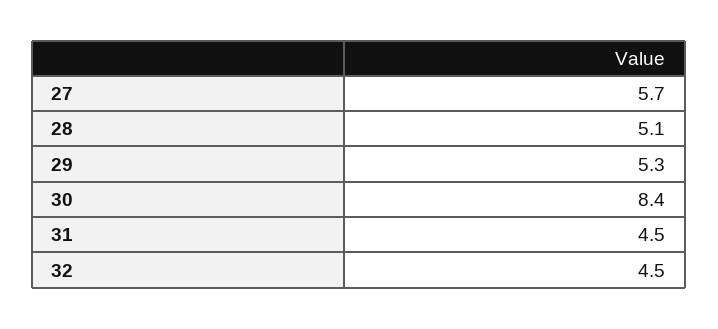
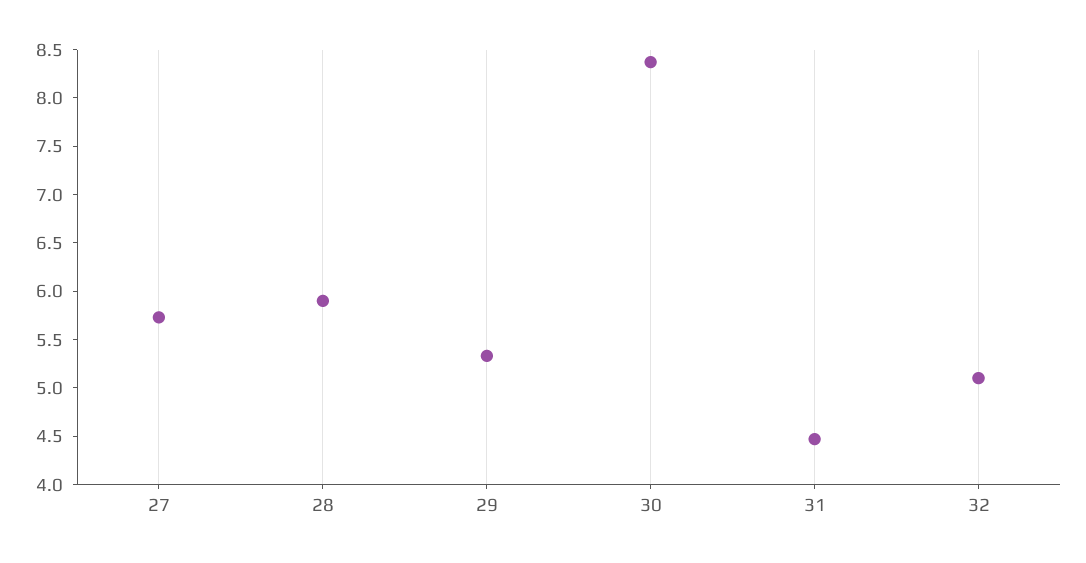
  {
    "27": 5.7,
-   "28": 5.1,
+   "28": 5.9,
    "29": 5.3,
    "30": 8.4,
    "31": 4.5,
-   "32": 4.5
+   "32": 5.1
  }

